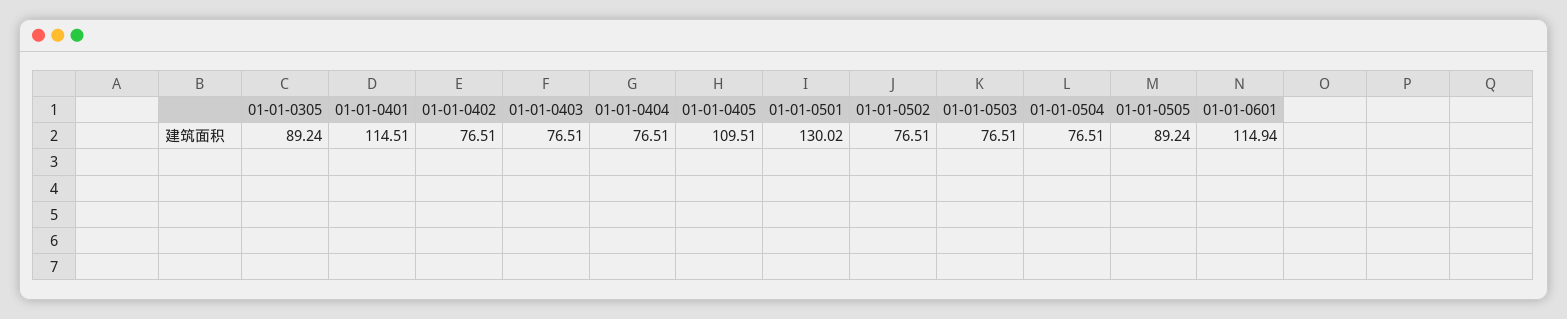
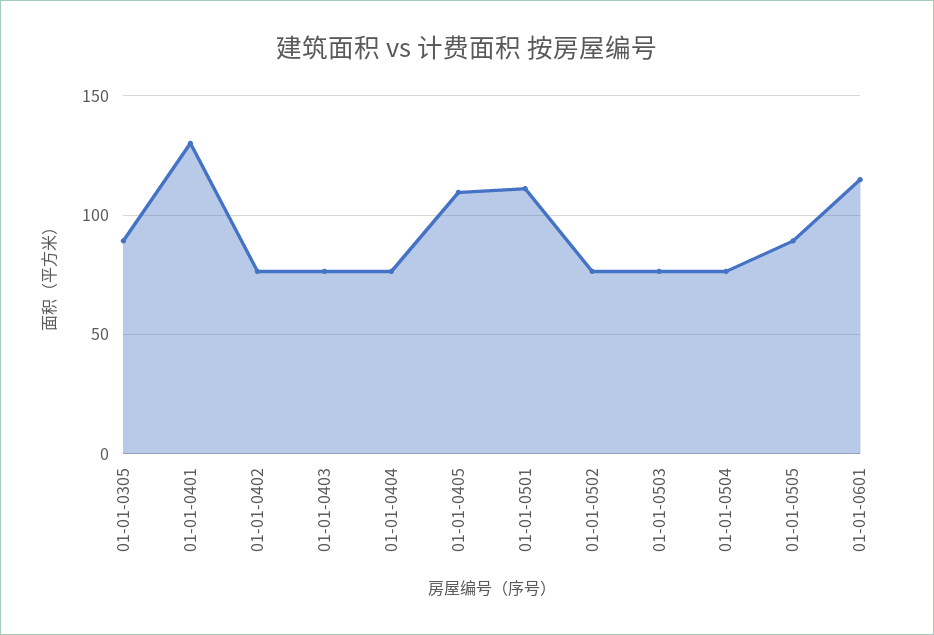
  {
    "01-01-0305": 89.24,
-   "01-01-0401": 114.51,
+   "01-01-0401": 130,
    "01-01-0402": 76.51,
    "01-01-0403": 76.51,
    "01-01-0404": 76.51,
    "01-01-0405": 109.51,
-   "01-01-0501": 130.02,
+   "01-01-0501": 110,
    "01-01-0502": 76.51,
    "01-01-0503": 76.51,
    "01-01-0504": 76.51,
    "01-01-0505": 89.24,
    "01-01-0601": 114.94
  }

